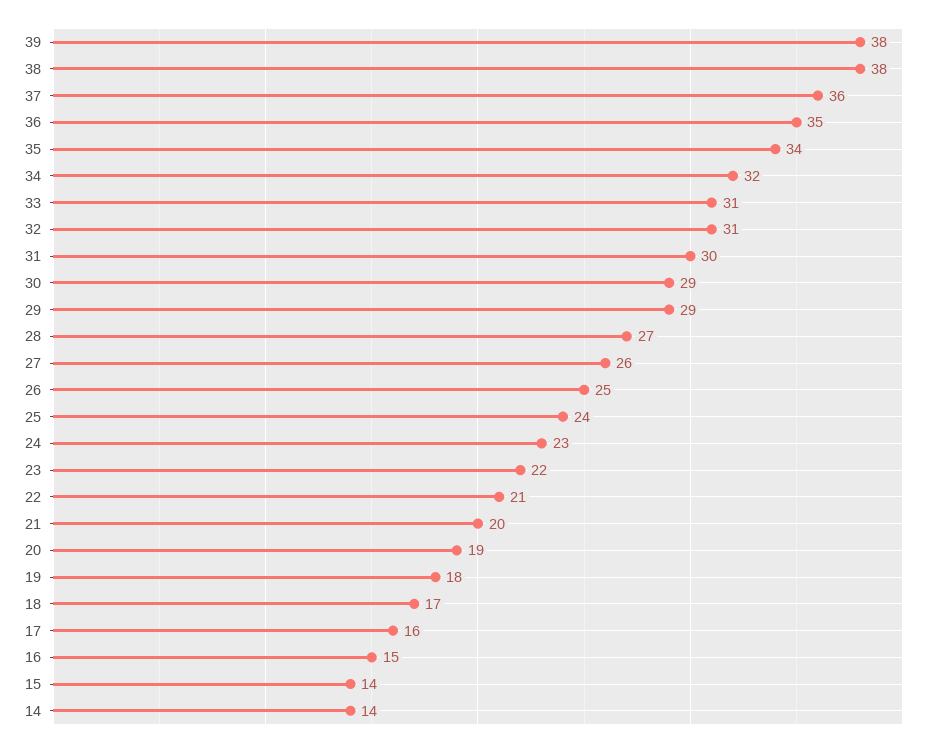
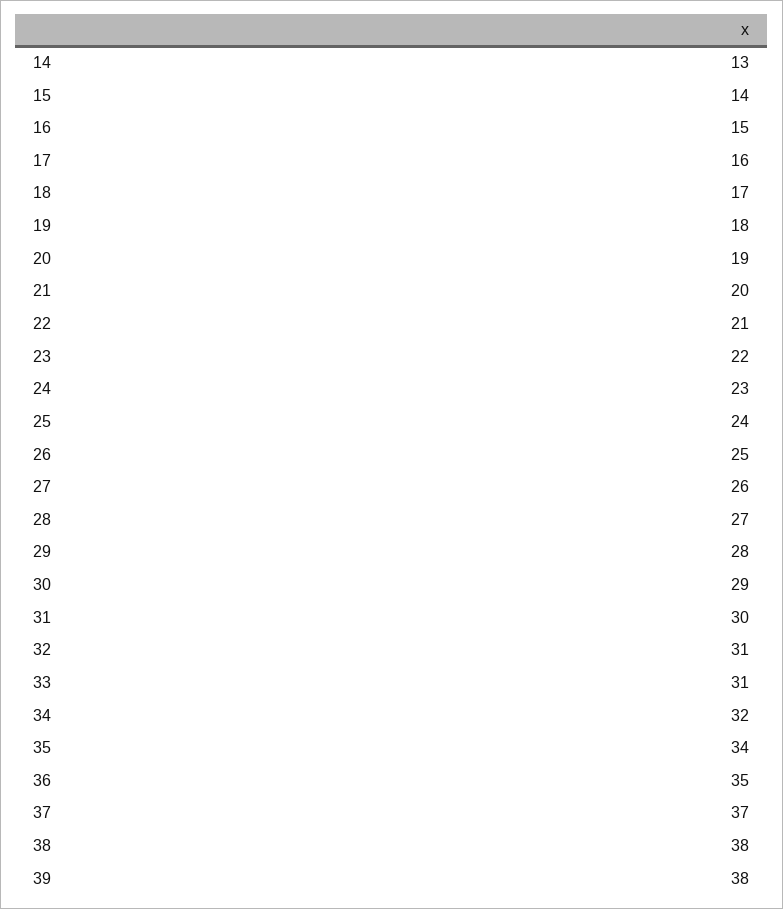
  {
    "39": 38,
    "38": 38,
-   "37": 36,
+   "37": 37,
    "36": 35,
    "35": 34,
    "34": 32,
    "33": 31,
    "32": 31,
    "31": 30,
    "30": 29,
-   "29": 29,
+   "29": 28,
    "28": 27,
    "27": 26,
    "26": 25,
    "25": 24,
    "24": 23,
    "23": 22,
    "22": 21,
    "21": 20,
    "20": 19,
    "19": 18,
    "18": 17,
    "17": 16,
    "16": 15,
    "15": 14,
-   "14": 14
+   "14": 13
  }

